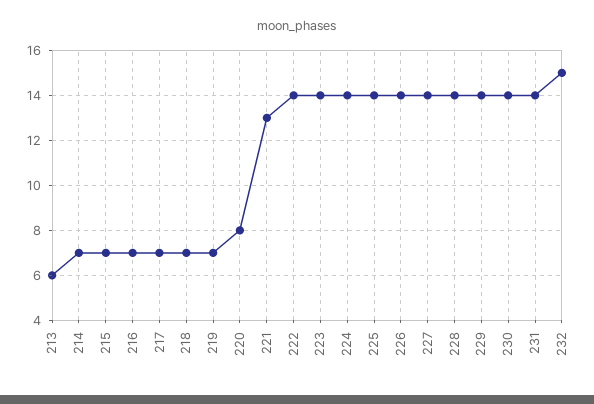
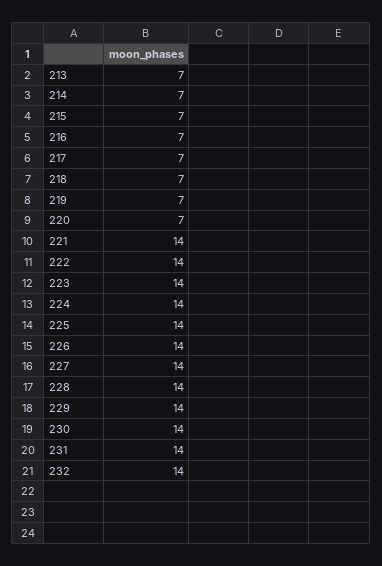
  {
-   "213": 6,
+   "213": 7,
    "214": 7,
    "215": 7,
    "216": 7,
    "217": 7,
    "218": 7,
    "219": 7,
-   "220": 8,
+   "220": 7,
-   "221": 13,
+   "221": 14,
    "222": 14,
    "223": 14,
    "224": 14,
    "225": 14,
    "226": 14,
    "227": 14,
    "228": 14,
    "229": 14,
    "230": 14,
    "231": 14,
-   "232": 15
+   "232": 14
  }

